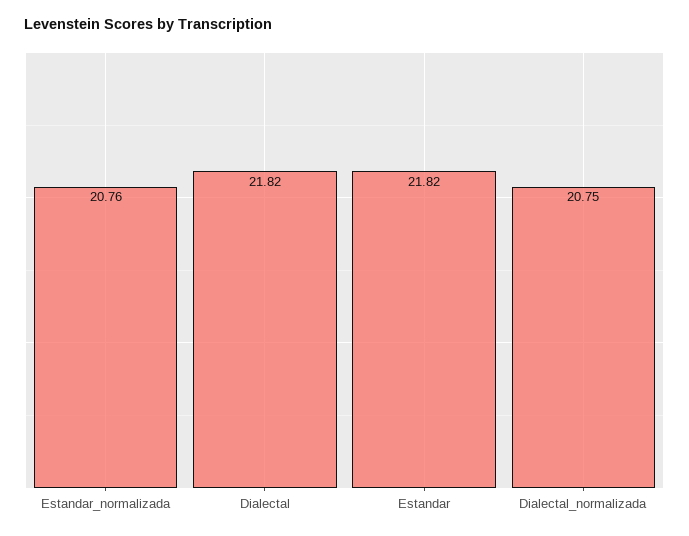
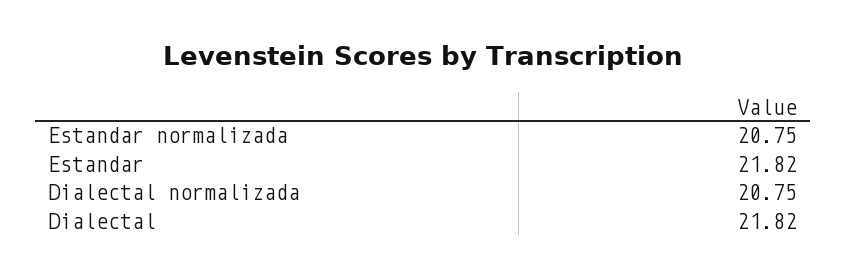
  {
-   "Estandar_normalizada": 20.76,
+   "Estandar_normalizada": 20.75,
    "Dialectal": 21.82,
    "Estandar": 21.82,
    "Dialectal_normalizada": 20.75
  }

